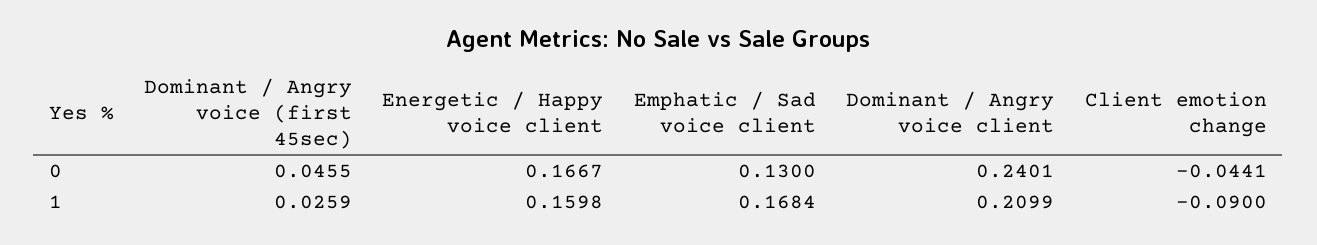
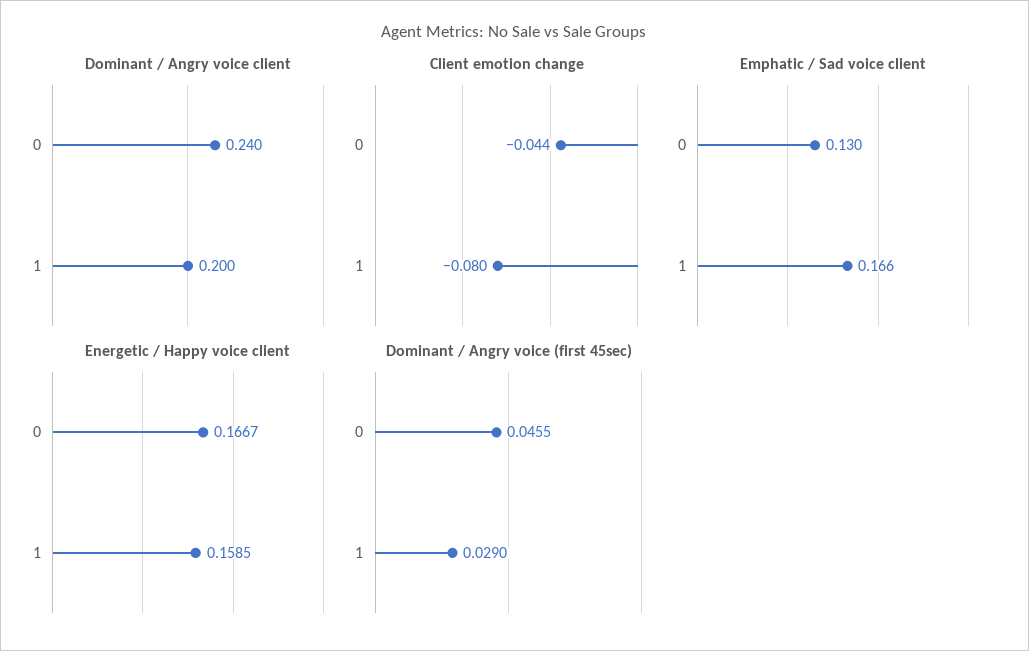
  {
    "Dominant / Angry voice (first 45sec)": {
      "0": 0.0455,
-     "1": 0.0259
+     "1": 0.029
    },
    "Energetic / Happy voice client": {
      "0": 0.1667,
-     "1": 0.1598
+     "1": 0.1585
    },
    "Emphatic / Sad voice client": {
      "0": 0.13,
-     "1": 0.1684
+     "1": 0.166
    },
    "Dominant / Angry voice client": {
      "0": 0.2401,
-     "1": 0.2099
+     "1": 0.2
    },
    "Client emotion change": {
      "0": -0.0441,
-     "1": -0.09
+     "1": -0.08
    }
  }

